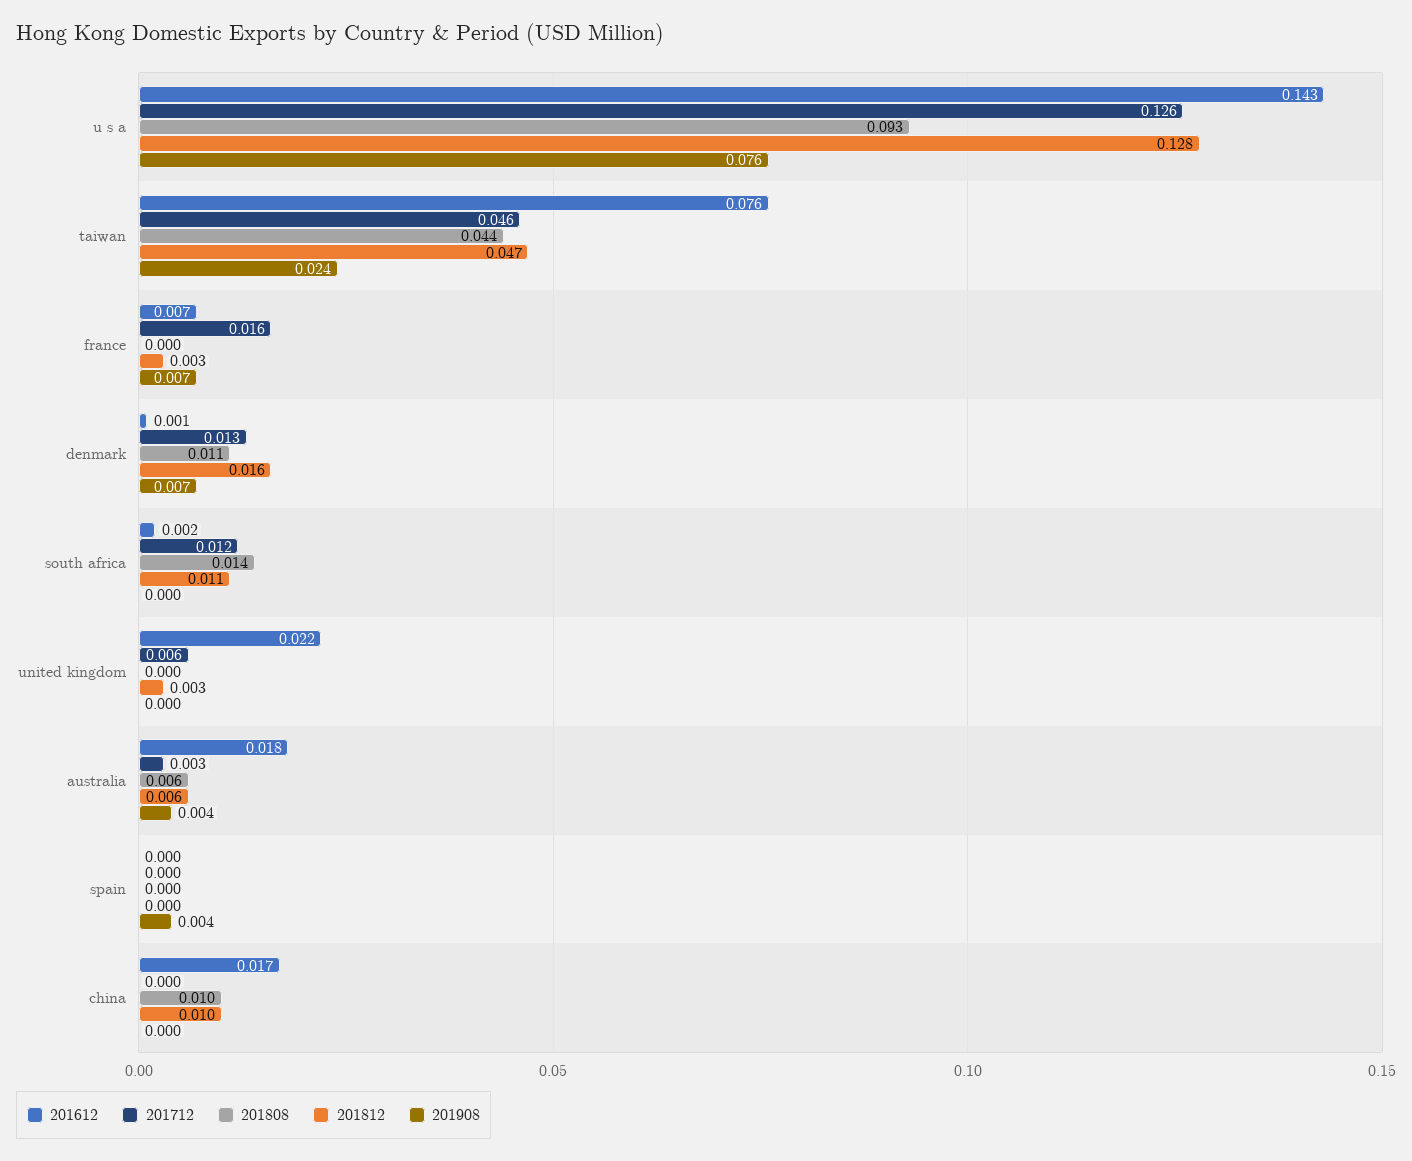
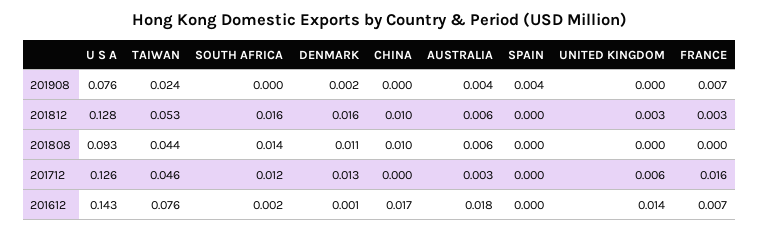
  {
    "201612": {
      "u s a": 0.143,
      "taiwan": 0.076,
      "france": 0.007,
      "denmark": 0.001,
      "south africa": 0.002,
-     "united kingdom": 0.022,
+     "united kingdom": 0.014,
      "australia": 0.018,
      "spain": 0,
      "china": 0.017
    },
    "201712": {
      "u s a": 0.126,
      "taiwan": 0.046,
      "france": 0.016,
      "denmark": 0.013,
      "south africa": 0.012,
      "united kingdom": 0.006,
      "australia": 0.003,
      "spain": 0,
      "china": 0
    },
    "201808": {
      "u s a": 0.093,
      "taiwan": 0.044,
      "france": 0,
      "denmark": 0.011,
      "south africa": 0.014,
      "united kingdom": 0,
      "australia": 0.006,
      "spain": 0,
      "china": 0.01
    },
    "201812": {
      "u s a": 0.128,
-     "taiwan": 0.047,
+     "taiwan": 0.053,
      "france": 0.003,
      "denmark": 0.016,
-     "south africa": 0.011,
+     "south africa": 0.016,
      "united kingdom": 0.003,
      "australia": 0.006,
      "spain": 0,
      "china": 0.01
    },
    "201908": {
      "u s a": 0.076,
      "taiwan": 0.024,
      "france": 0.007,
-     "denmark": 0.007,
+     "denmark": 0.002,
      "south africa": 0,
      "united kingdom": 0,
      "australia": 0.004,
      "spain": 0.004,
      "china": 0
    }
  }

